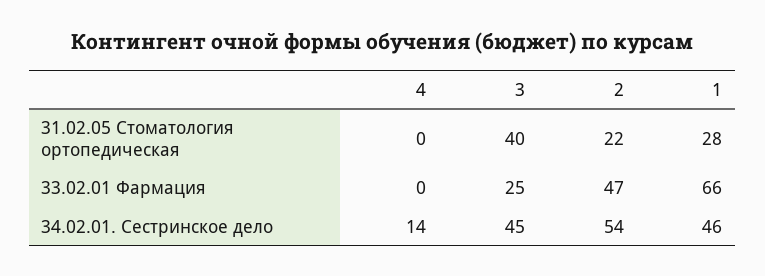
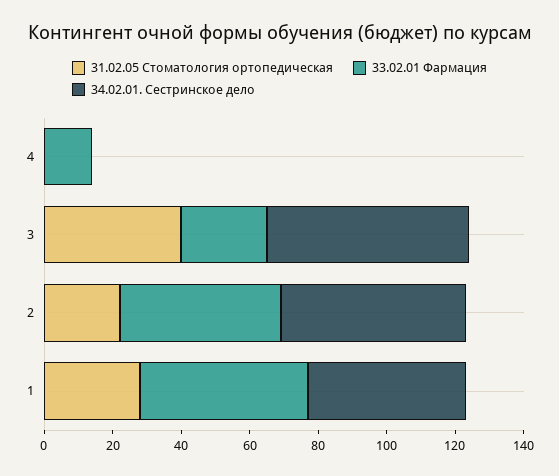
  {
    "31.02.05 Стоматология ортопедическая": {
      "4": 0,
      "3": 40,
      "2": 22,
      "1": 28
    },
    "33.02.01 Фармация": {
-     "4": 0,
+     "4": 15,
      "3": 25,
      "2": 47,
-     "1": 66
+     "1": 50
    },
    "34.02.01. Сестринское дело": {
-     "4": 14,
+     "4": 0,
-     "3": 45,
+     "3": 60,
      "2": 54,
      "1": 46
    }
  }

